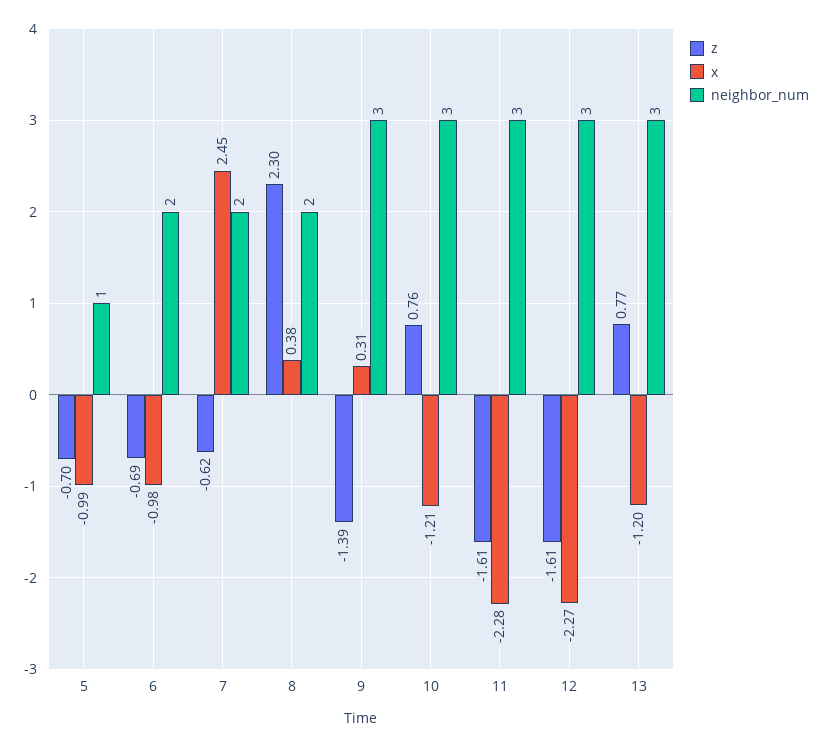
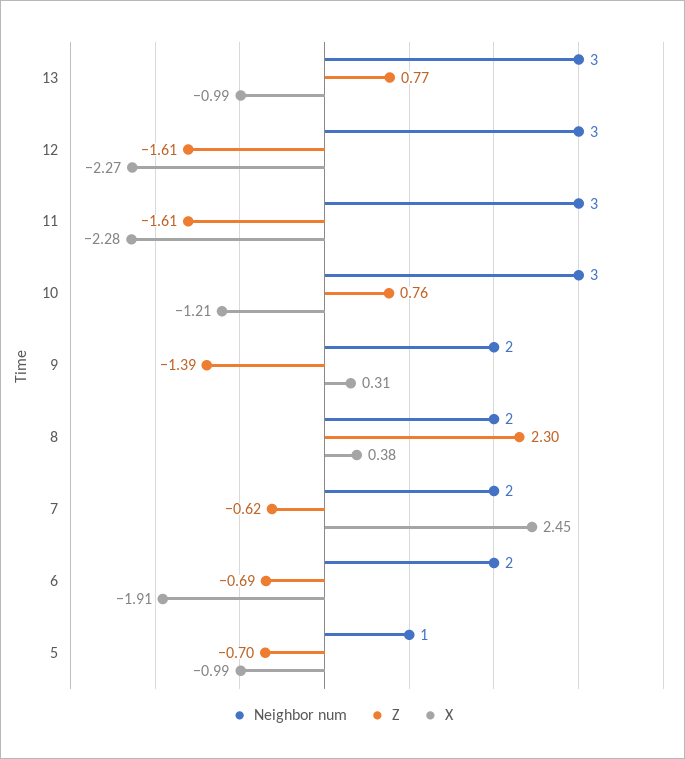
  {
    "z": {
      "5": -0.7,
      "6": -0.69,
      "7": -0.62,
      "8": 2.3,
      "9": -1.39,
      "10": 0.76,
      "11": -1.61,
      "12": -1.61,
      "13": 0.77
    },
    "x": {
      "5": -0.99,
-     "6": -0.98,
+     "6": -1.91,
      "7": 2.45,
      "8": 0.38,
      "9": 0.31,
      "10": -1.21,
      "11": -2.28,
      "12": -2.27,
-     "13": -1.2
+     "13": -0.99
    },
    "neighbor_num": {
      "5": 1,
      "6": 2,
      "7": 2,
      "8": 2,
-     "9": 3,
+     "9": 2,
      "10": 3,
      "11": 3,
      "12": 3,
      "13": 3
    }
  }

